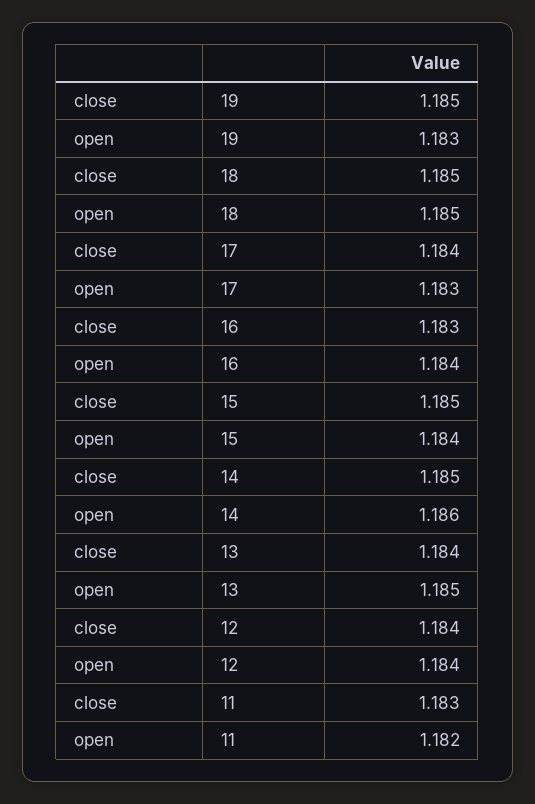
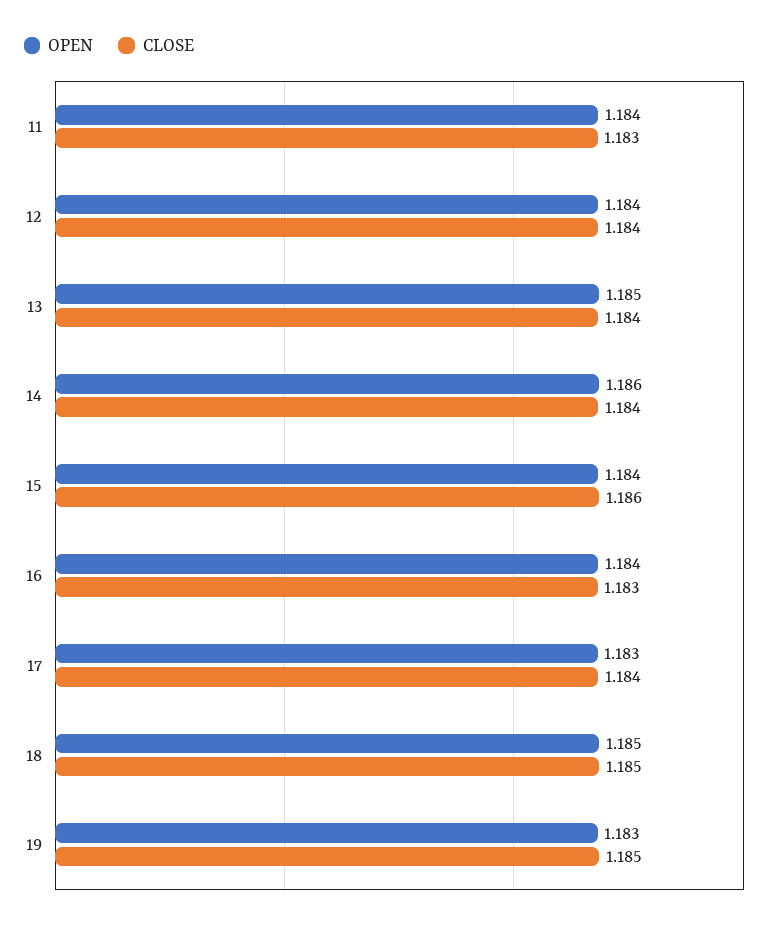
  {
    "close": {
      "19": 1.185,
      "18": 1.185,
      "17": 1.184,
      "16": 1.183,
-     "15": 1.185,
+     "15": 1.186,
-     "14": 1.185,
+     "14": 1.184,
      "13": 1.184,
      "12": 1.184,
      "11": 1.183
    },
    "open": {
      "19": 1.183,
      "18": 1.185,
      "17": 1.183,
      "16": 1.184,
      "15": 1.184,
      "14": 1.186,
      "13": 1.185,
      "12": 1.184,
-     "11": 1.182
+     "11": 1.184
    }
  }

